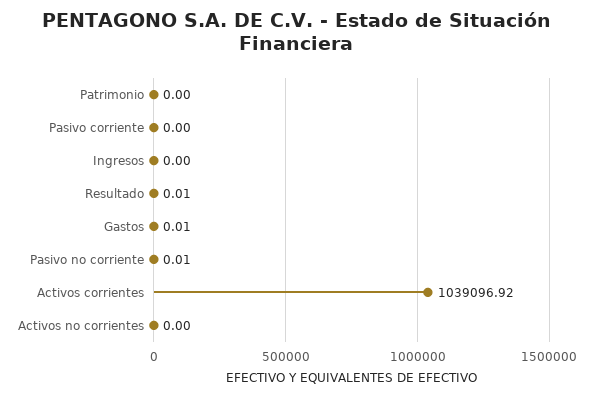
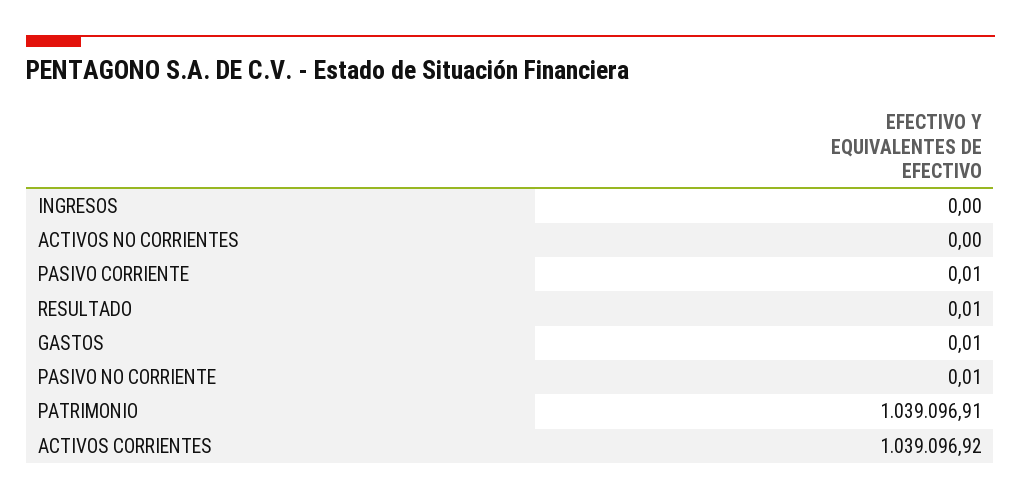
  {
-   "Patrimonio": 0,
+   "Patrimonio": 1039096.91,
-   "Pasivo corriente": 0,
+   "Pasivo corriente": 0.01,
    "Ingresos": 0,
    "Resultado": 0.01,
    "Gastos": 0.01,
    "Pasivo no corriente": 0.01,
    "Activos corrientes": 1039096.92,
    "Activos no corrientes": 0
  }

